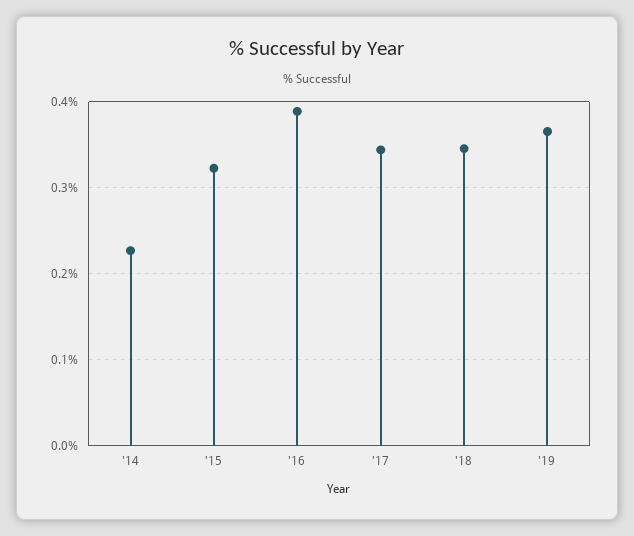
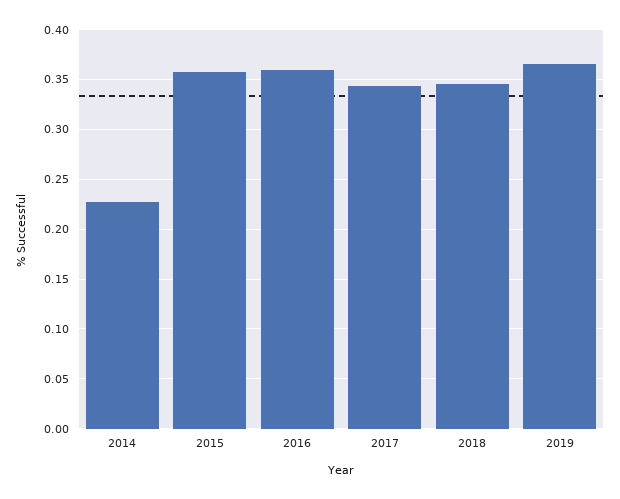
  {
    "'14": 0.23,
-   "'15": 0.32,
+   "'15": 0.36,
-   "'16": 0.39,
+   "'16": 0.36,
    "'17": 0.34,
    "'18": 0.35,
    "'19": 0.37
  }

